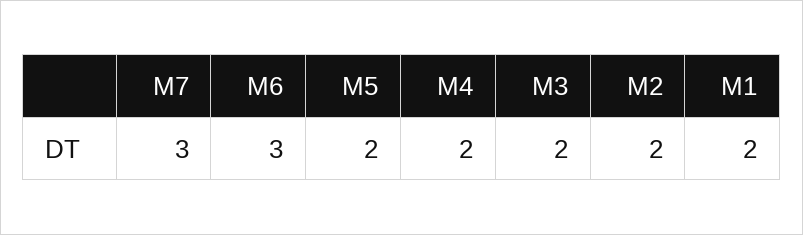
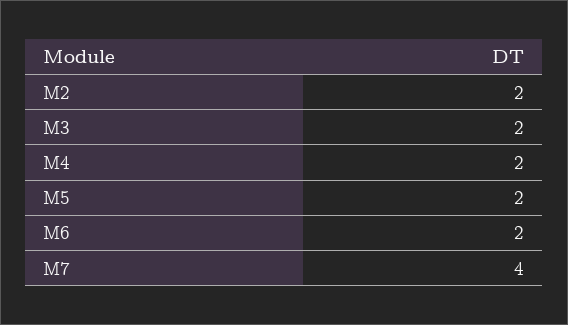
  {
-   "M7": 3,
+   "M7": 4,
-   "M6": 3,
+   "M6": 2,
    "M5": 2,
    "M4": 2,
    "M3": 2,
-   "M2": 2,
+   "M2": 2
-   "M1": 2
  }

